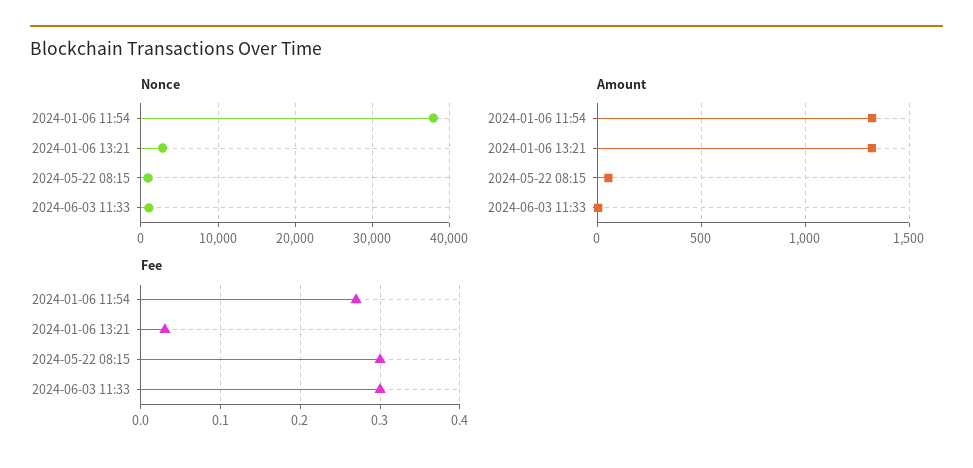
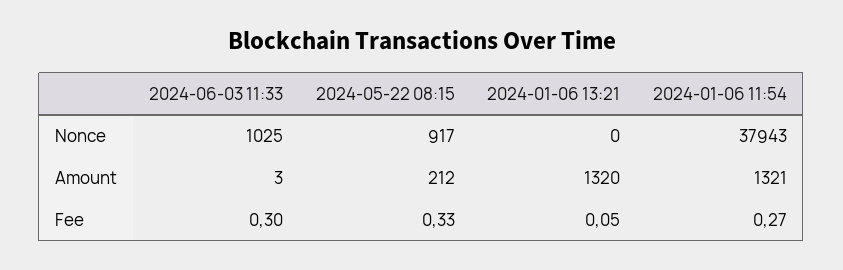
  {
    "Nonce": {
      "2024-01-06 11:54": 37943,
-     "2024-01-06 13:21": 3000,
+     "2024-01-06 13:21": 0,
      "2024-05-22 08:15": 917,
      "2024-06-03 11:33": 1025
    },
    "Amount": {
      "2024-01-06 11:54": 1321,
      "2024-01-06 13:21": 1320,
-     "2024-05-22 08:15": 50,
+     "2024-05-22 08:15": 212,
      "2024-06-03 11:33": 3
    },
    "Fee": {
      "2024-01-06 11:54": 0.27,
-     "2024-01-06 13:21": 0.03,
+     "2024-01-06 13:21": 0.05,
-     "2024-05-22 08:15": 0.3,
+     "2024-05-22 08:15": 0.33,
      "2024-06-03 11:33": 0.3
    }
  }

